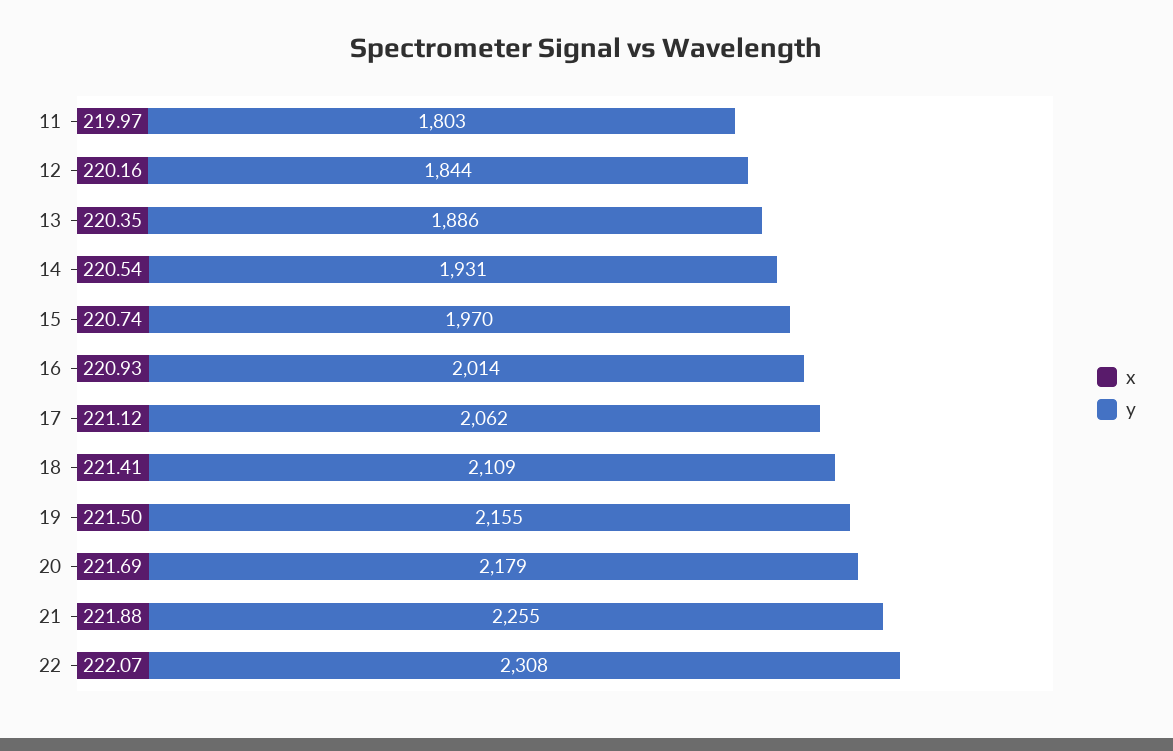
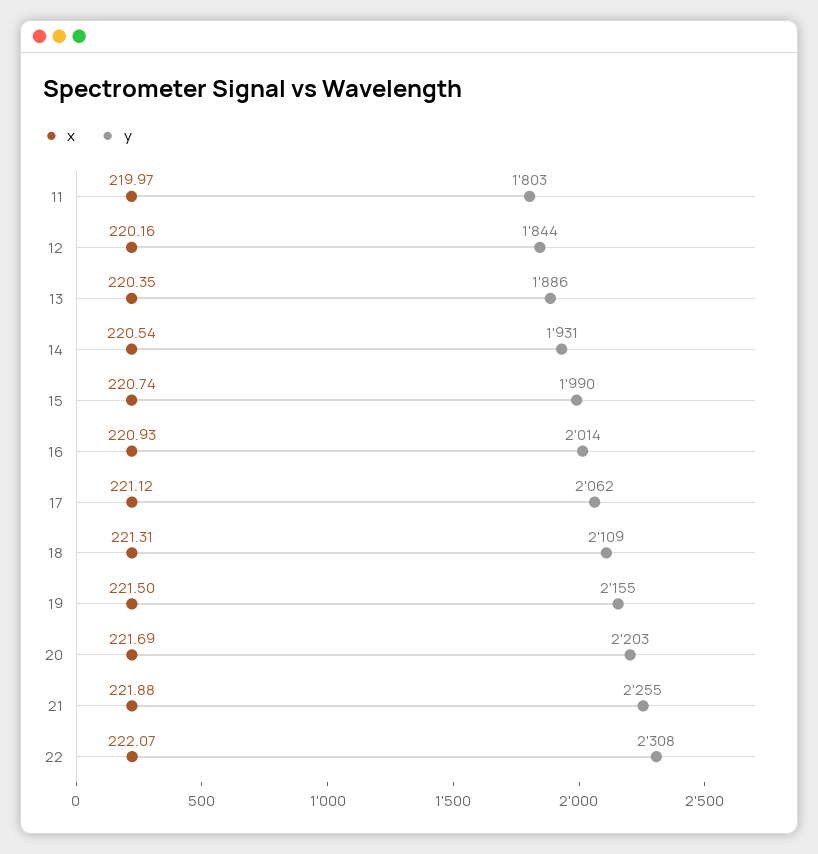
  {
    "x": {
      "11": 219.97,
      "12": 220.16,
      "13": 220.35,
      "14": 220.54,
      "15": 220.74,
      "16": 220.93,
      "17": 221.12,
-     "18": 221.41,
+     "18": 221.31,
      "19": 221.5,
      "20": 221.69,
      "21": 221.88,
      "22": 222.07
    },
    "y": {
      "11": 1803,
      "12": 1844,
      "13": 1886,
      "14": 1931,
-     "15": 1970,
+     "15": 1990,
      "16": 2014,
      "17": 2062,
      "18": 2109,
      "19": 2155,
-     "20": 2179,
+     "20": 2203,
      "21": 2255,
      "22": 2308
    }
  }

